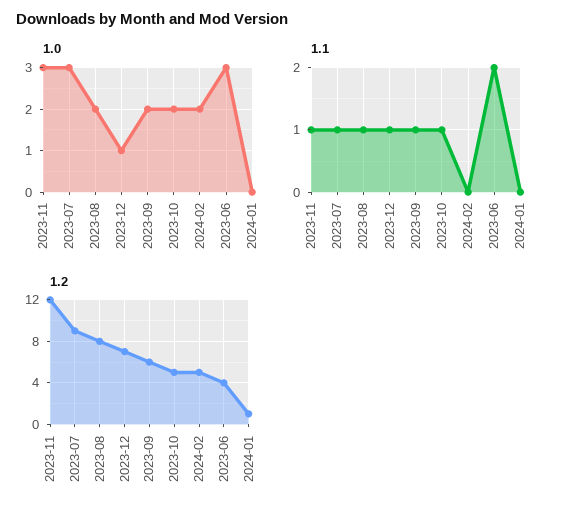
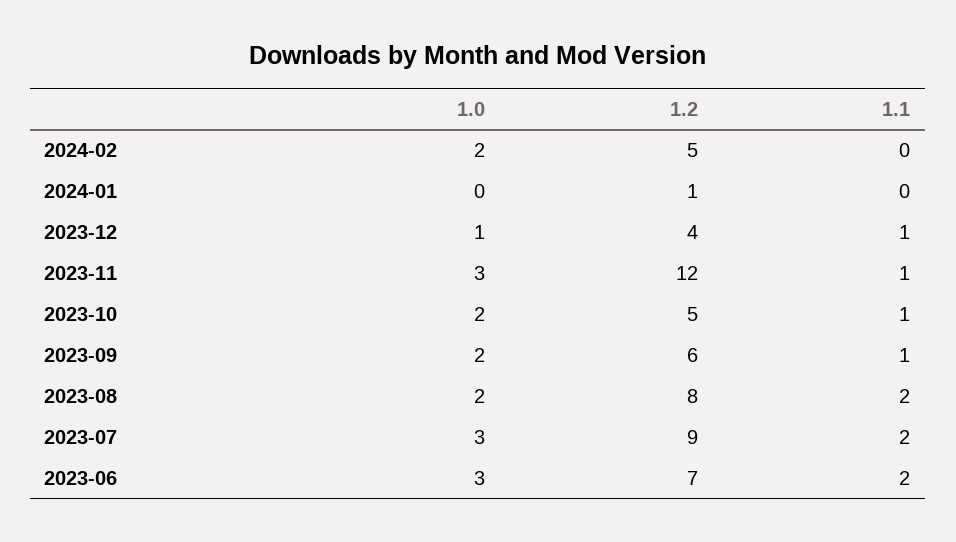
  {
    "1.0": {
      "2023-11": 3,
      "2023-07": 3,
      "2023-08": 2,
      "2023-12": 1,
      "2023-09": 2,
      "2023-10": 2,
      "2024-02": 2,
      "2023-06": 3,
      "2024-01": 0
    },
    "1.1": {
      "2023-11": 1,
-     "2023-07": 1,
+     "2023-07": 2,
-     "2023-08": 1,
+     "2023-08": 2,
      "2023-12": 1,
      "2023-09": 1,
      "2023-10": 1,
      "2024-02": 0,
      "2023-06": 2,
      "2024-01": 0
    },
    "1.2": {
      "2023-11": 12,
      "2023-07": 9,
      "2023-08": 8,
-     "2023-12": 7,
+     "2023-12": 4,
      "2023-09": 6,
      "2023-10": 5,
      "2024-02": 5,
-     "2023-06": 4,
+     "2023-06": 7,
      "2024-01": 1
    }
  }

